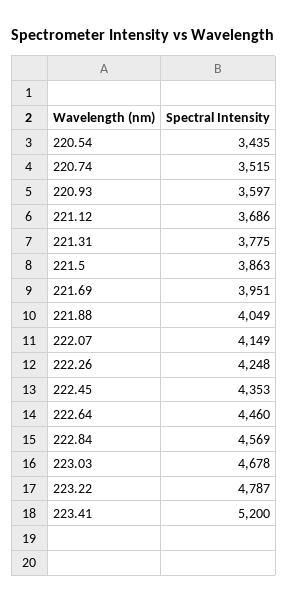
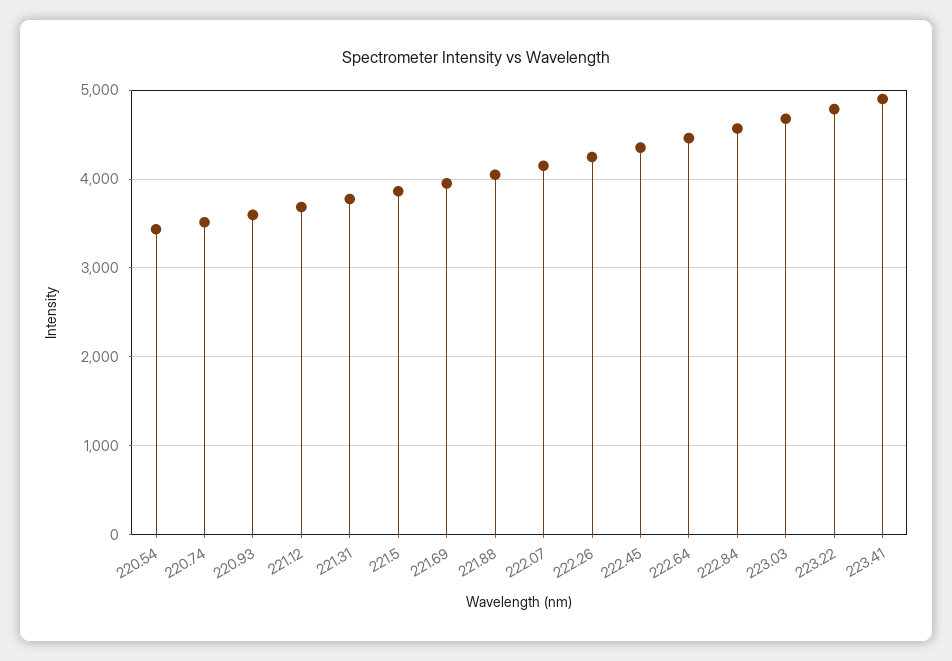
  {
    "220.54": 3435,
    "220.74": 3515,
    "220.93": 3597,
    "221.12": 3686,
    "221.31": 3775,
    "221.5": 3863,
    "221.69": 3951,
    "221.88": 4049,
    "222.07": 4149,
    "222.26": 4248,
    "222.45": 4353,
    "222.64": 4460,
    "222.84": 4569,
    "223.03": 4678,
    "223.22": 4787,
-   "223.41": 5200
+   "223.41": 4900
  }

